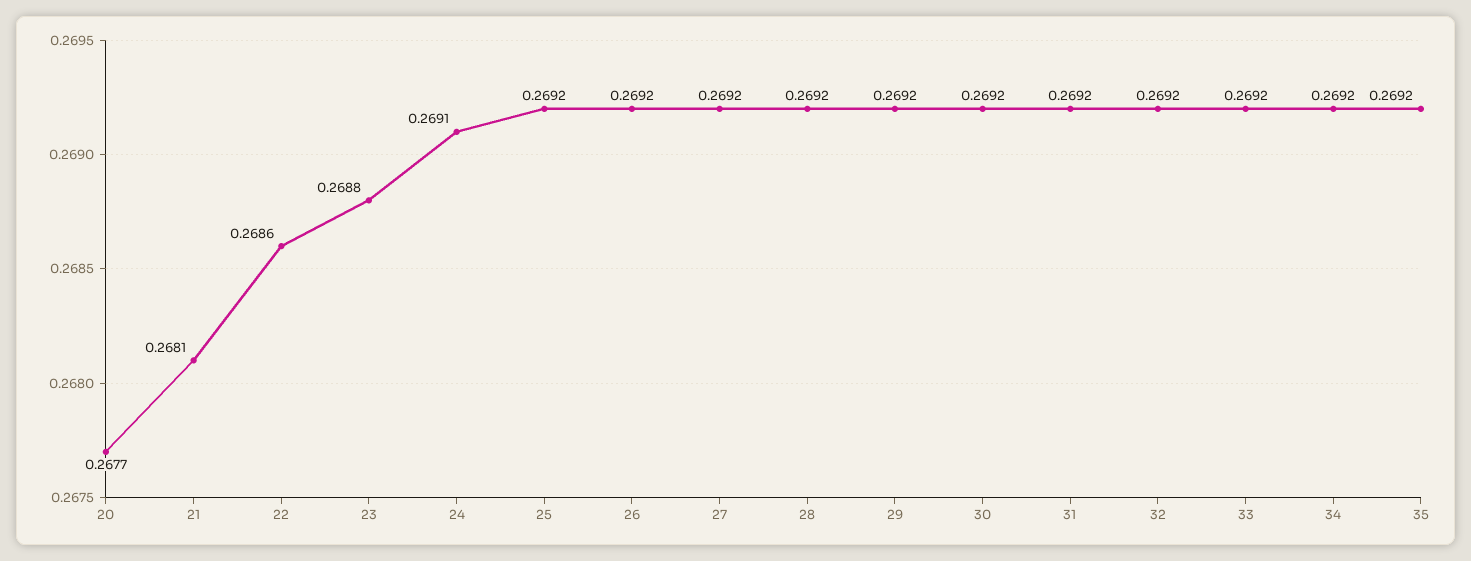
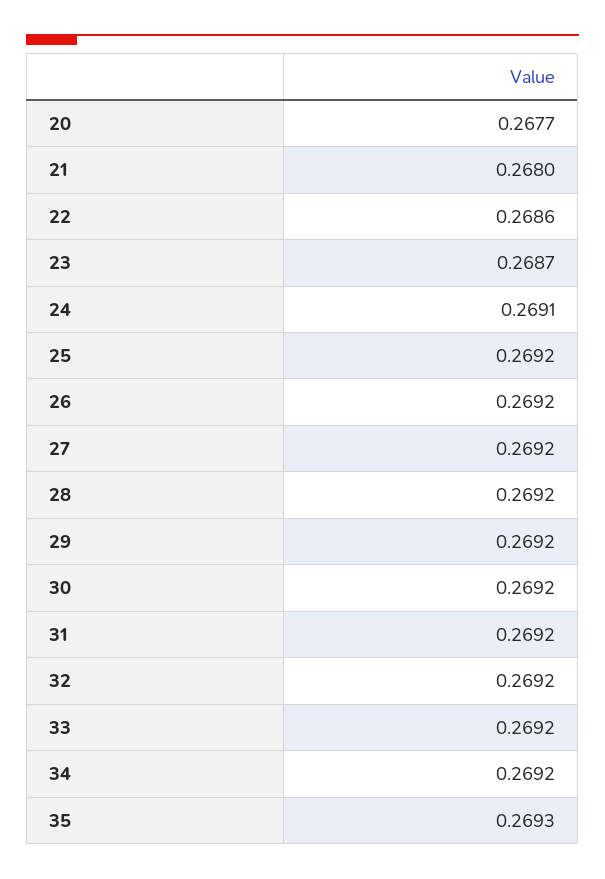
  {
    "20": 0.2677,
-   "21": 0.2681,
+   "21": 0.268,
    "22": 0.2686,
-   "23": 0.2688,
+   "23": 0.2687,
    "24": 0.2691,
    "25": 0.2692,
    "26": 0.2692,
    "27": 0.2692,
    "28": 0.2692,
    "29": 0.2692,
    "30": 0.2692,
    "31": 0.2692,
    "32": 0.2692,
    "33": 0.2692,
    "34": 0.2692,
-   "35": 0.2692
+   "35": 0.2693
  }

